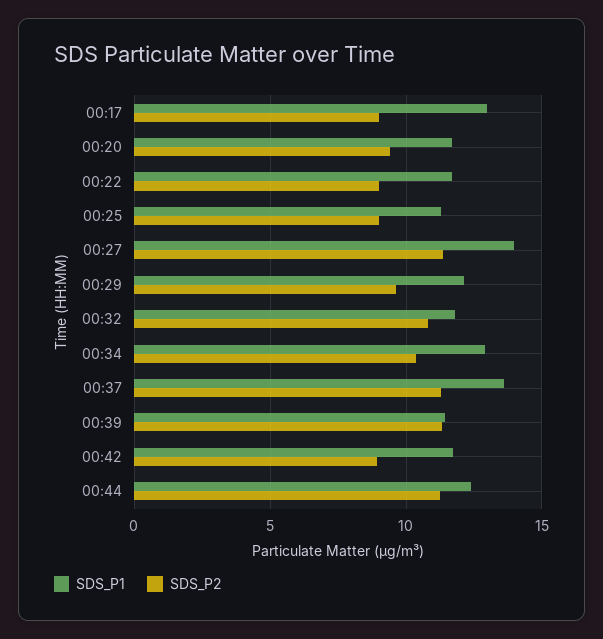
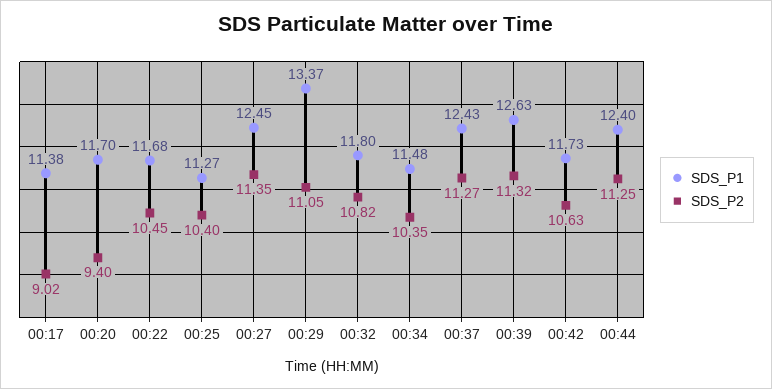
  {
    "SDS_P1": {
-     "00:17": 13,
+     "00:17": 11.38,
      "00:20": 11.7,
      "00:22": 11.68,
      "00:25": 11.27,
-     "00:27": 14,
+     "00:27": 12.45,
-     "00:29": 12,
+     "00:29": 13.37,
      "00:32": 11.8,
-     "00:34": 13,
+     "00:34": 11.48,
-     "00:37": 13.5,
+     "00:37": 12.43,
-     "00:39": 11.5,
+     "00:39": 12.63,
      "00:42": 11.73,
      "00:44": 12.4
    },
    "SDS_P2": {
      "00:17": 9.02,
      "00:20": 9.4,
-     "00:22": 9,
+     "00:22": 10.45,
-     "00:25": 9,
+     "00:25": 10.4,
      "00:27": 11.35,
-     "00:29": 9.5,
+     "00:29": 11.05,
      "00:32": 10.82,
      "00:34": 10.35,
      "00:37": 11.27,
      "00:39": 11.32,
-     "00:42": 9,
+     "00:42": 10.63,
      "00:44": 11.25
    }
  }

